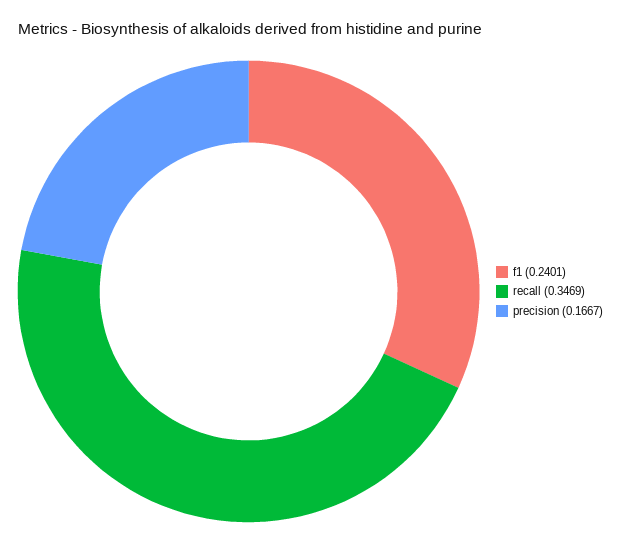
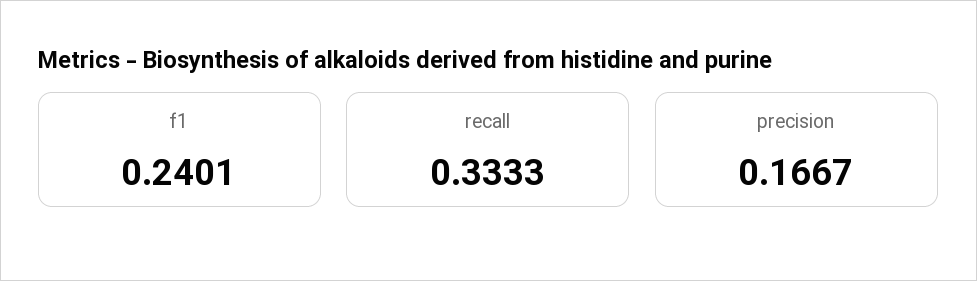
  {
    "f1": 0.2401,
-   "recall": 0.3469,
+   "recall": 0.3333,
    "precision": 0.1667
  }

